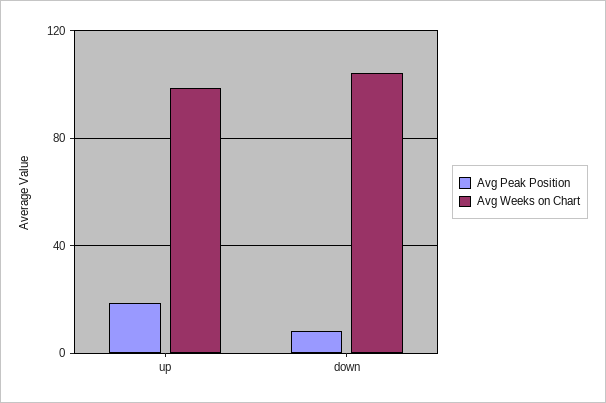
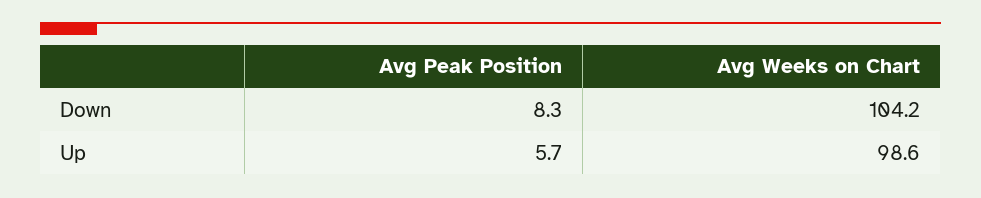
  {
    "Avg Peak Position": {
-     "up": 20,
+     "up": 5.7,
      "down": 8.3
    },
    "Avg Weeks on Chart": {
      "up": 98.6,
      "down": 104.2
    }
  }

